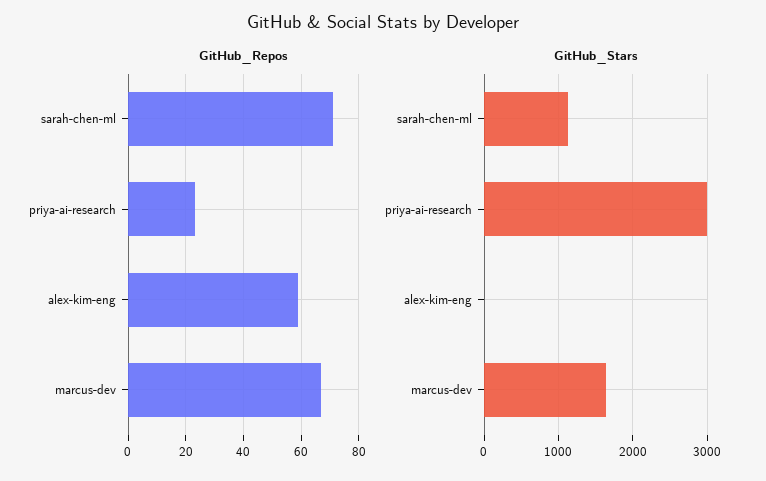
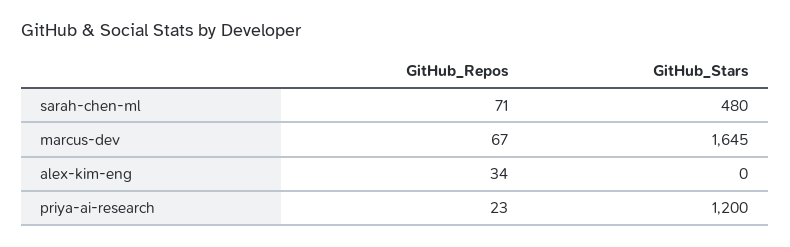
  {
    "GitHub_Repos": {
      "sarah-chen-ml": 71,
      "priya-ai-research": 23,
-     "alex-kim-eng": 60,
+     "alex-kim-eng": 34,
      "marcus-dev": 67
    },
    "GitHub_Stars": {
-     "sarah-chen-ml": 1100,
+     "sarah-chen-ml": 480,
-     "priya-ai-research": 3000,
+     "priya-ai-research": 1200,
      "alex-kim-eng": 0,
      "marcus-dev": 1645
    }
  }

